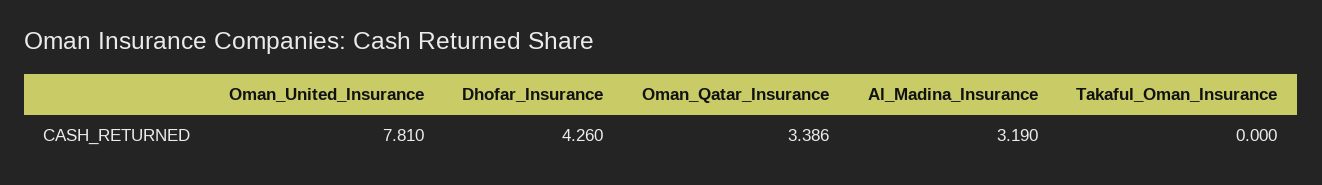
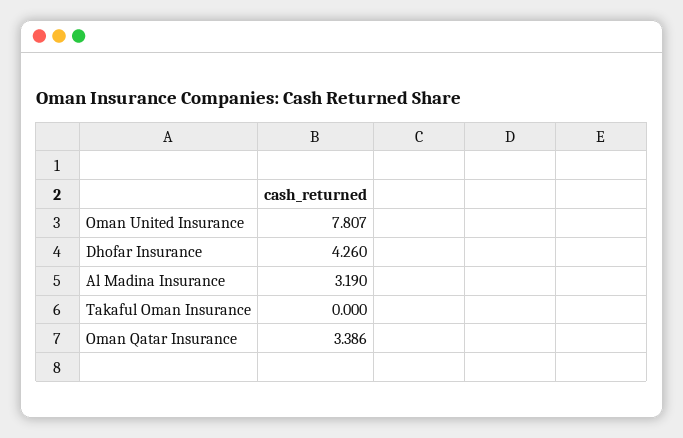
  {
-   "Oman_United_Insurance": 7.81,
+   "Oman_United_Insurance": 7.807,
    "Dhofar_Insurance": 4.26,
    "Oman_Qatar_Insurance": 3.386,
    "Al_Madina_Insurance": 3.19,
    "Takaful_Oman_Insurance": 0
  }

